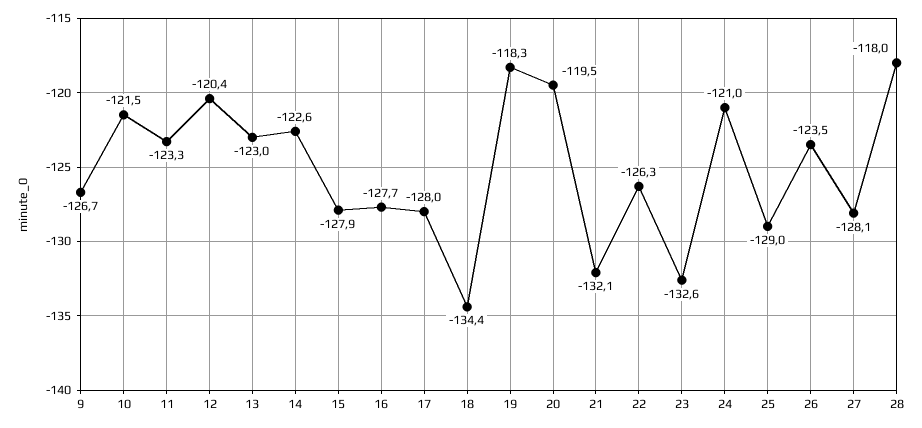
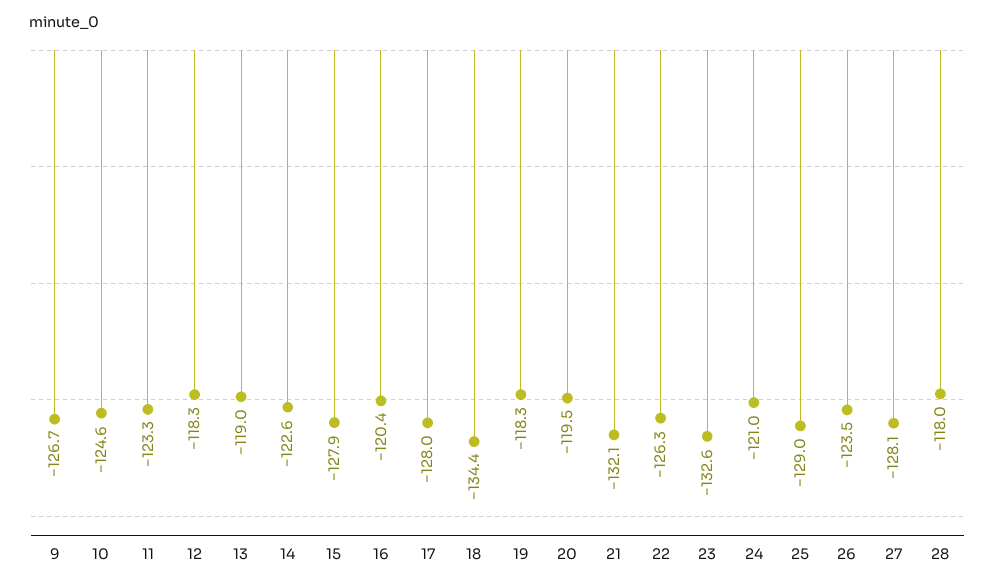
  {
    "9": -126.7,
-   "10": -121.5,
+   "10": -124.6,
    "11": -123.3,
-   "12": -120.4,
+   "12": -118.3,
-   "13": -123,
+   "13": -119,
    "14": -122.6,
    "15": -127.9,
-   "16": -127.7,
+   "16": -120.4,
    "17": -128,
    "18": -134.4,
    "19": -118.3,
    "20": -119.5,
    "21": -132.1,
    "22": -126.3,
    "23": -132.6,
    "24": -121,
    "25": -129,
    "26": -123.5,
    "27": -128.1,
    "28": -118
  }

